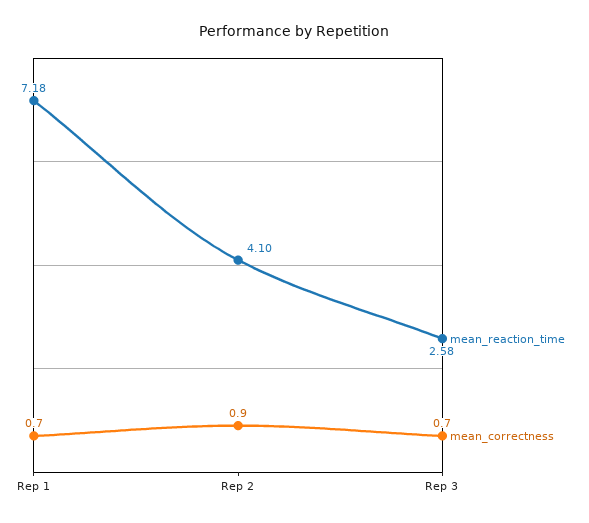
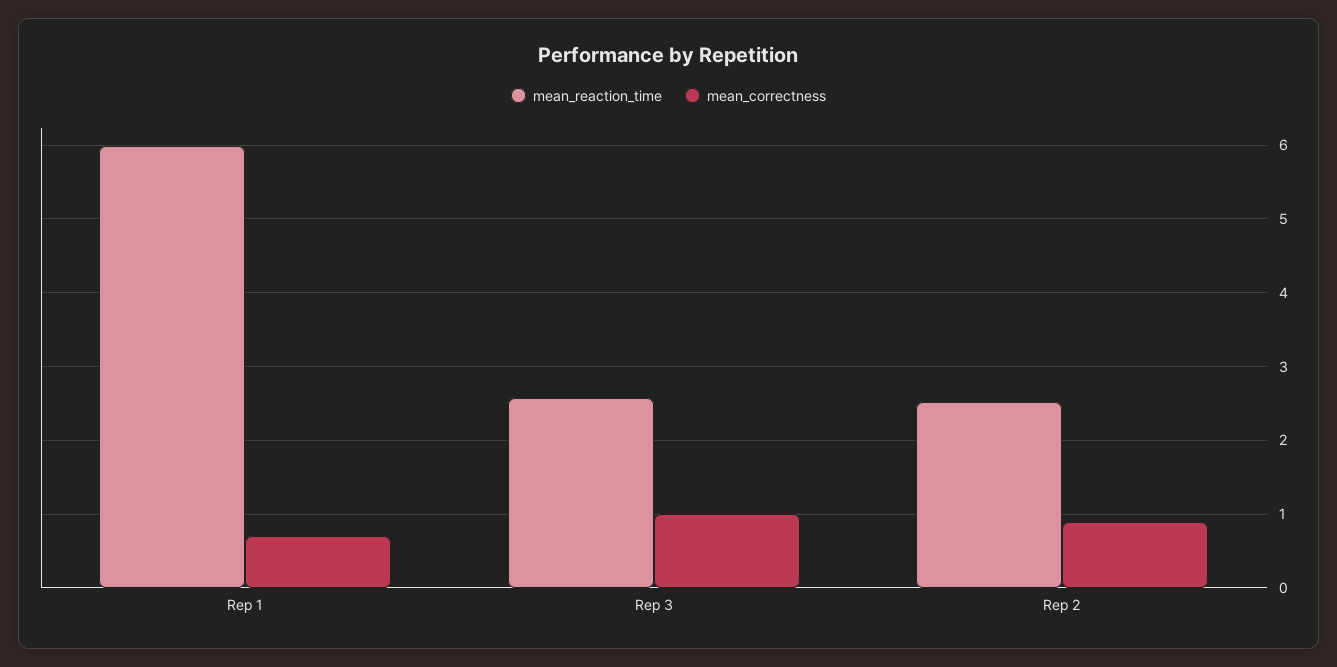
  {
    "mean_reaction_time": {
-     "Rep 1": 7.18,
+     "Rep 1": 6,
-     "Rep 2": 4.1,
+     "Rep 2": 2.5,
      "Rep 3": 2.58
    },
    "mean_correctness": {
      "Rep 1": 0.7,
      "Rep 2": 0.9,
-     "Rep 3": 0.7
+     "Rep 3": 1
    }
  }

